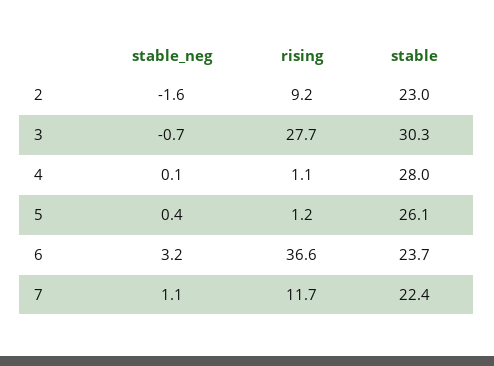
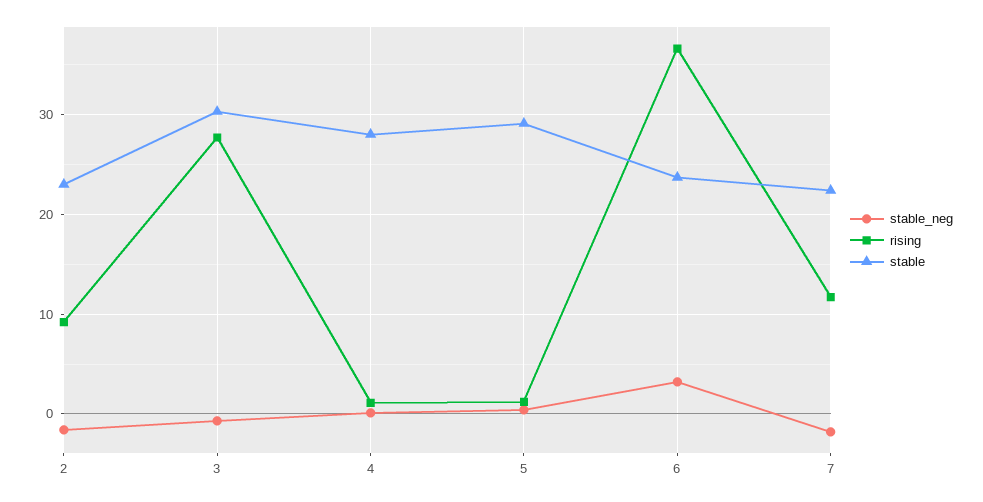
  {
    "stable_neg": {
      "2": -1.6,
      "3": -0.7,
      "4": 0.1,
      "5": 0.4,
      "6": 3.2,
-     "7": 1.1
+     "7": -2
    },
    "rising": {
      "2": 9.2,
      "3": 27.7,
      "4": 1.1,
      "5": 1.2,
      "6": 36.6,
      "7": 11.7
    },
    "stable": {
      "2": 23,
      "3": 30.3,
      "4": 28,
-     "5": 26.1,
+     "5": 29,
      "6": 23.7,
      "7": 22.4
    }
  }

